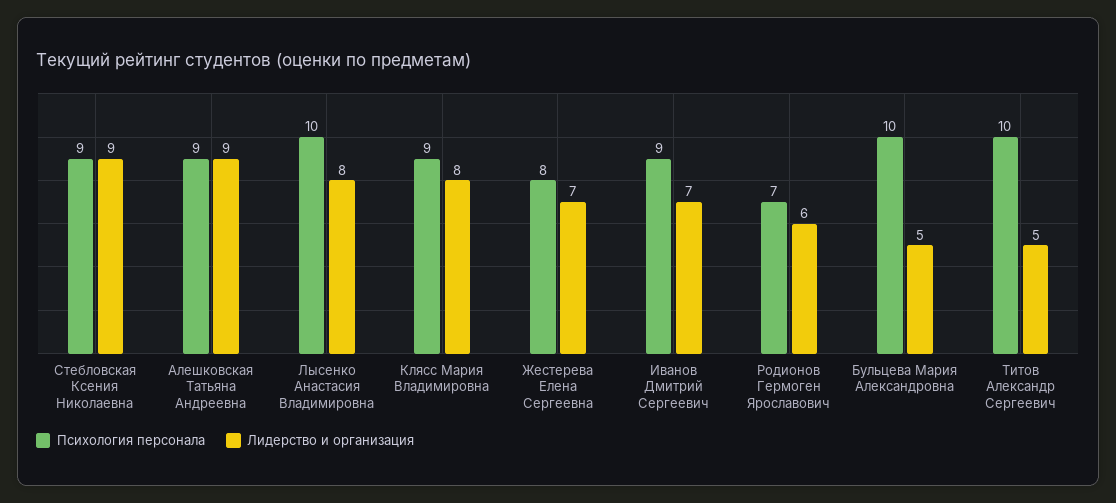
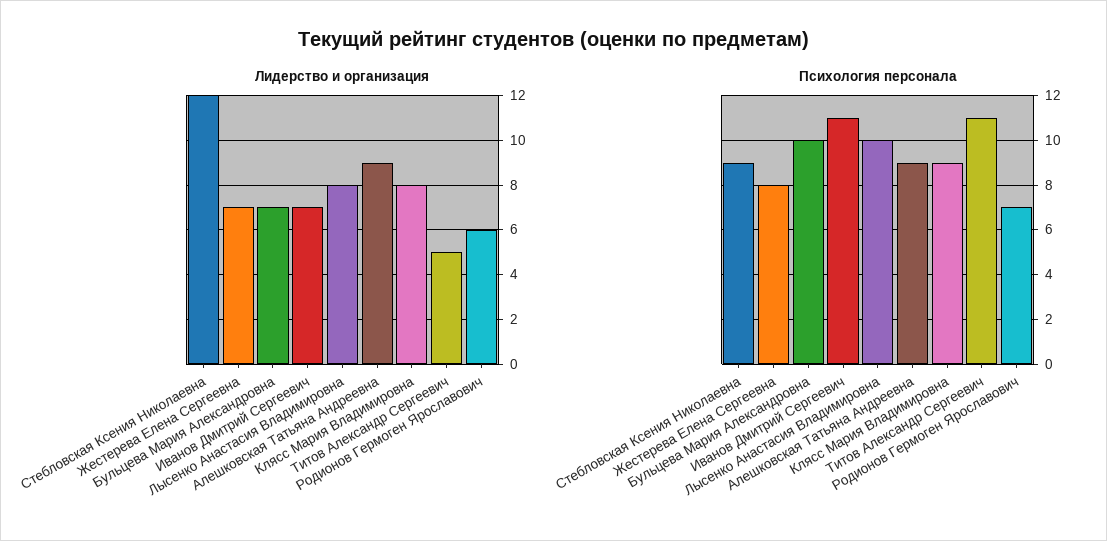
  {
    "Психология персонала": {
      "Стебловская Ксения Николаевна": 9,
      "Алешковская Татьяна Андреевна": 9,
      "Лысенко Анастасия Владимировна": 10,
      "Клясс Мария Владимировна": 9,
      "Жестерева Елена Сергеевна": 8,
-     "Иванов Дмитрий Сергеевич": 9,
+     "Иванов Дмитрий Сергеевич": 11,
      "Родионов Гермоген Ярославович": 7,
      "Бульцева Мария Александровна": 10,
-     "Титов Александр Сергеевич": 10
+     "Титов Александр Сергеевич": 11
    },
    "Лидерство и организация": {
-     "Стебловская Ксения Николаевна": 9,
+     "Стебловская Ксения Николаевна": 12,
      "Алешковская Татьяна Андреевна": 9,
      "Лысенко Анастасия Владимировна": 8,
      "Клясс Мария Владимировна": 8,
      "Жестерева Елена Сергеевна": 7,
      "Иванов Дмитрий Сергеевич": 7,
      "Родионов Гермоген Ярославович": 6,
-     "Бульцева Мария Александровна": 5,
+     "Бульцева Мария Александровна": 7,
      "Титов Александр Сергеевич": 5
    }
  }

